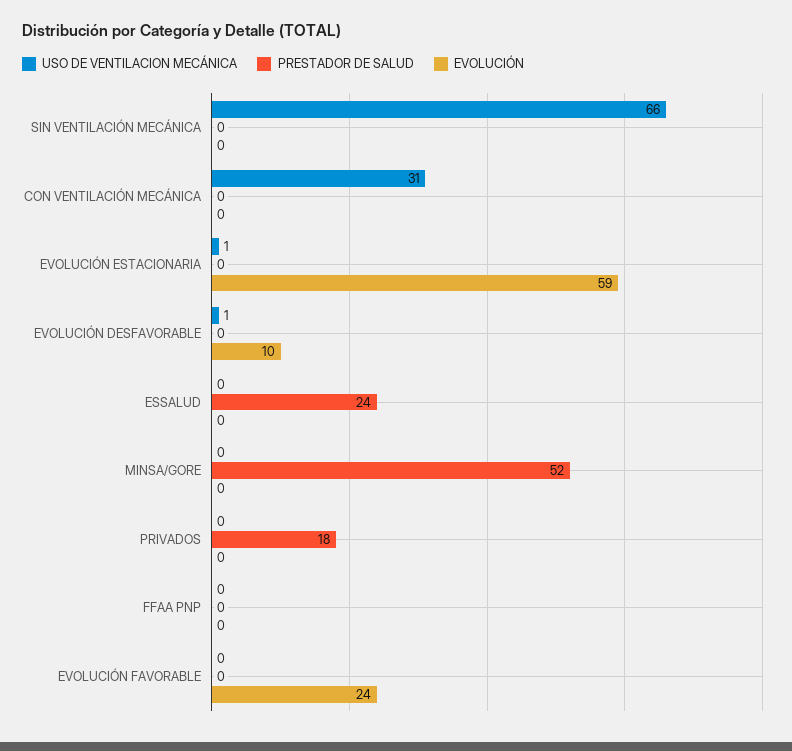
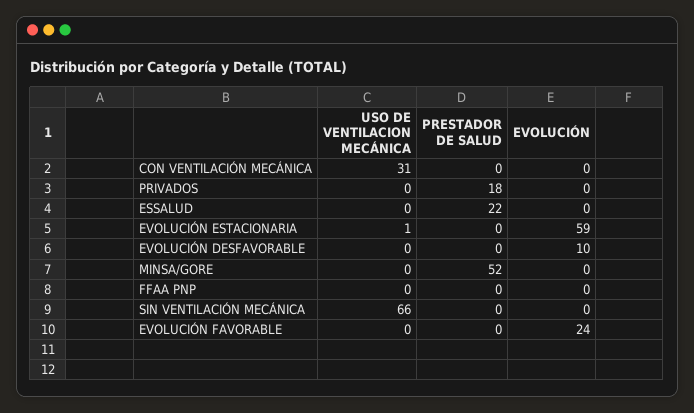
  {
    "USO DE VENTILACION MECÁNICA": {
      "SIN VENTILACIÓN MECÁNICA": 66,
      "CON VENTILACIÓN MECÁNICA": 31,
      "EVOLUCIÓN ESTACIONARIA": 1,
-     "EVOLUCIÓN DESFAVORABLE": 1,
+     "EVOLUCIÓN DESFAVORABLE": 0,
      "ESSALUD": 0,
      "MINSA/GORE": 0,
      "PRIVADOS": 0,
      "FFAA PNP": 0,
      "EVOLUCIÓN FAVORABLE": 0
    },
    "PRESTADOR DE SALUD": {
      "SIN VENTILACIÓN MECÁNICA": 0,
      "CON VENTILACIÓN MECÁNICA": 0,
      "EVOLUCIÓN ESTACIONARIA": 0,
      "EVOLUCIÓN DESFAVORABLE": 0,
-     "ESSALUD": 24,
+     "ESSALUD": 22,
      "MINSA/GORE": 52,
      "PRIVADOS": 18,
      "FFAA PNP": 0,
      "EVOLUCIÓN FAVORABLE": 0
    },
    "EVOLUCIÓN": {
      "SIN VENTILACIÓN MECÁNICA": 0,
      "CON VENTILACIÓN MECÁNICA": 0,
      "EVOLUCIÓN ESTACIONARIA": 59,
      "EVOLUCIÓN DESFAVORABLE": 10,
      "ESSALUD": 0,
      "MINSA/GORE": 0,
      "PRIVADOS": 0,
      "FFAA PNP": 0,
      "EVOLUCIÓN FAVORABLE": 24
    }
  }

